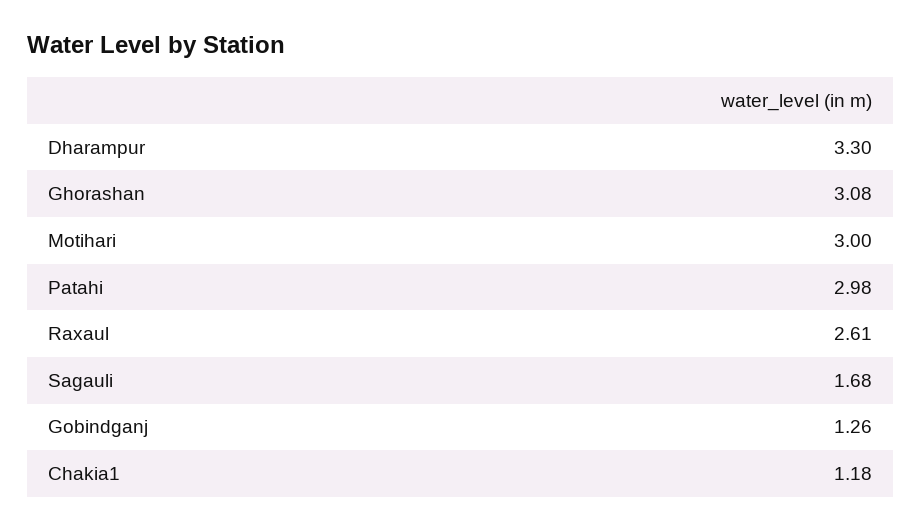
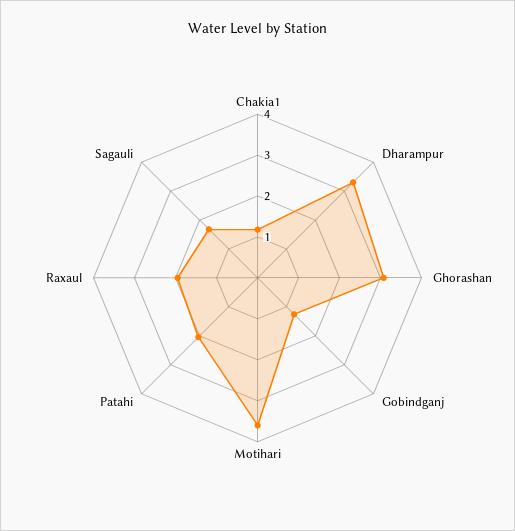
  {
    "Dharampur": 3.3,
    "Ghorashan": 3.08,
-   "Motihari": 3,
+   "Motihari": 3.6,
-   "Patahi": 2.98,
+   "Patahi": 2,
-   "Raxaul": 2.61,
+   "Raxaul": 2,
    "Sagauli": 1.68,
    "Gobindganj": 1.26,
    "Chakia1": 1.18
  }

